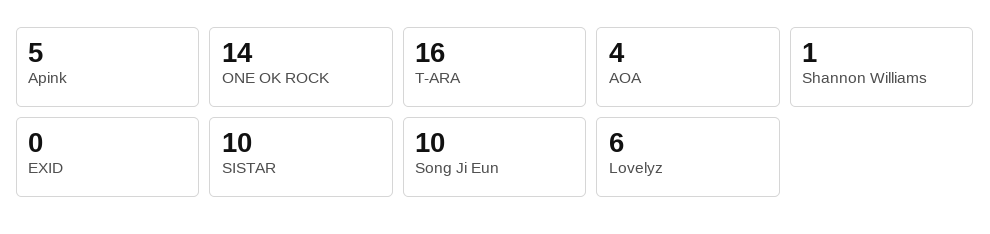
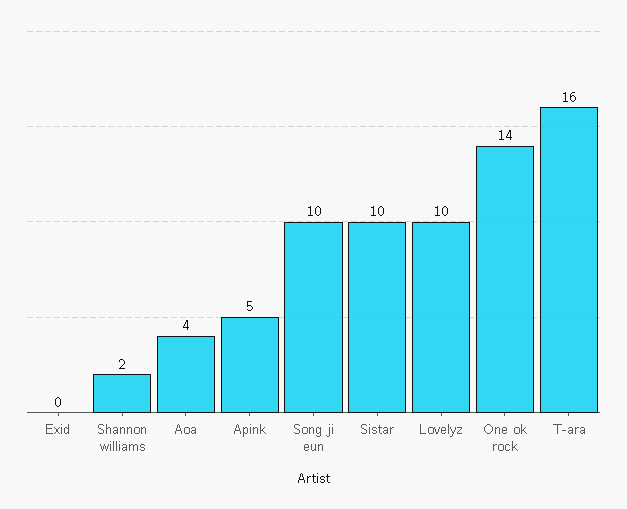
  {
    "Apink": 5,
    "ONE OK ROCK": 14,
    "T-ARA": 16,
    "AOA": 4,
-   "Shannon Williams": 1,
+   "Shannon Williams": 2,
    "EXID": 0,
    "SISTAR": 10,
    "Song Ji Eun": 10,
-   "Lovelyz": 6
+   "Lovelyz": 10
  }

